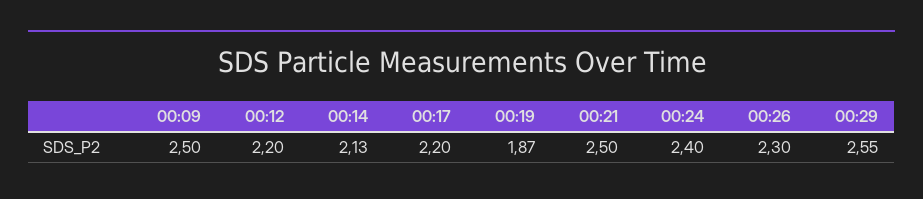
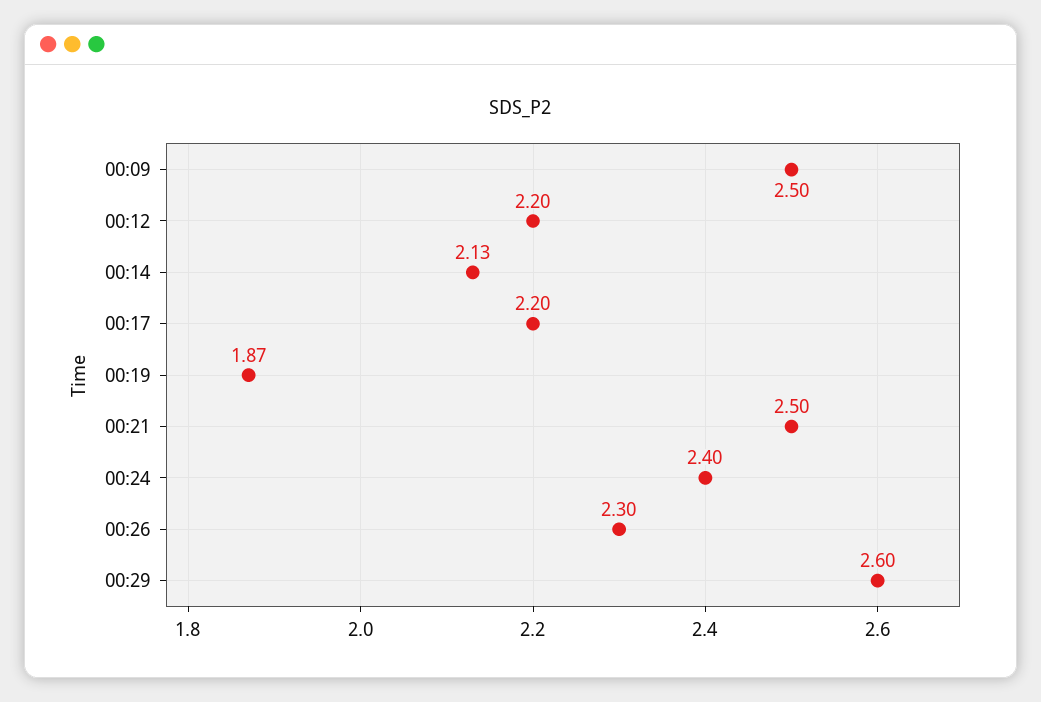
  {
    "00:09": 2.5,
    "00:12": 2.2,
    "00:14": 2.13,
    "00:17": 2.2,
    "00:19": 1.87,
    "00:21": 2.5,
    "00:24": 2.4,
    "00:26": 2.3,
-   "00:29": 2.55
+   "00:29": 2.6
  }

